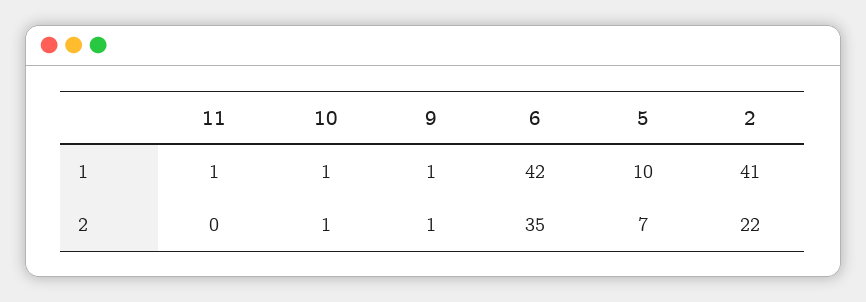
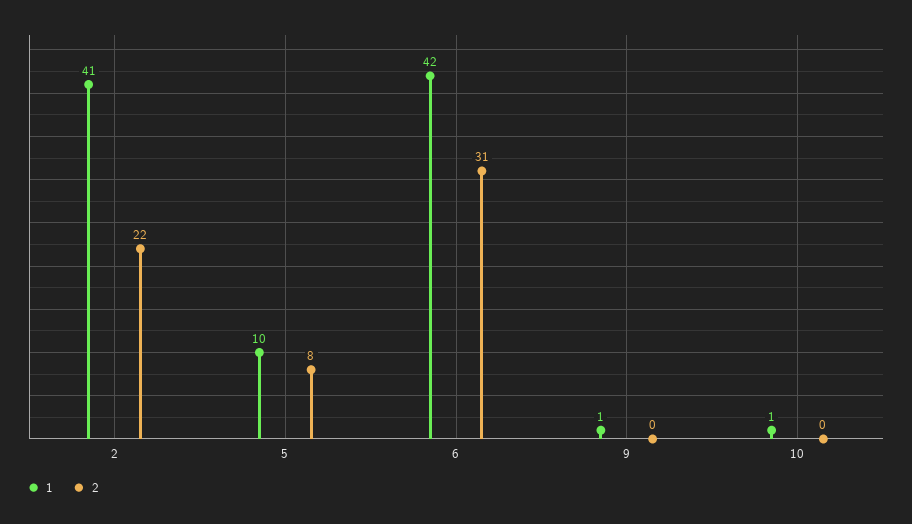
  {
    "1": {
-     "11": 1,
      "10": 1,
      "9": 1,
      "6": 42,
      "5": 10,
      "2": 41
    },
    "2": {
-     "11": 0,
-     "10": 1,
+     "10": 0,
-     "9": 1,
+     "9": 0,
-     "6": 35,
+     "6": 31,
-     "5": 7,
+     "5": 8,
      "2": 22
    }
  }

